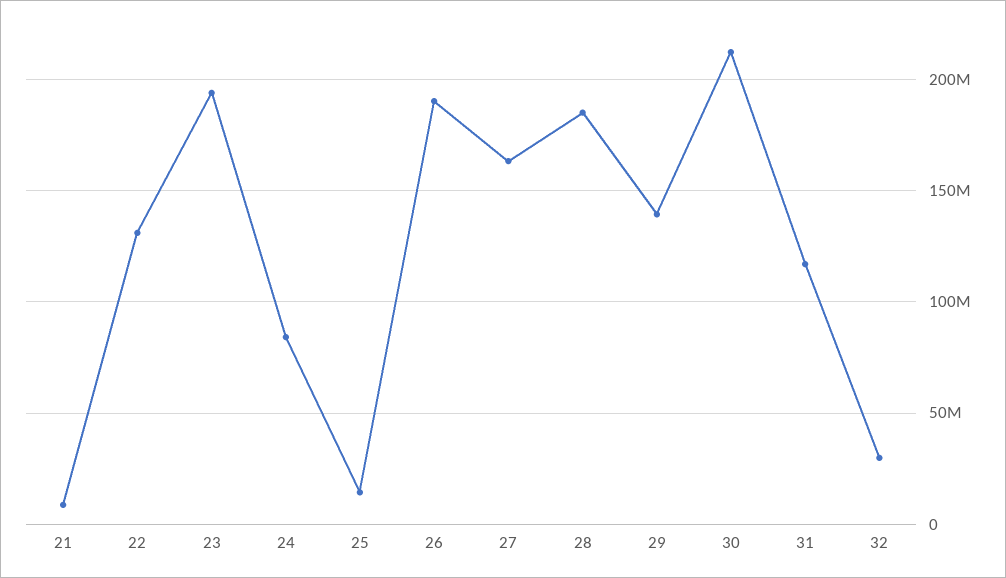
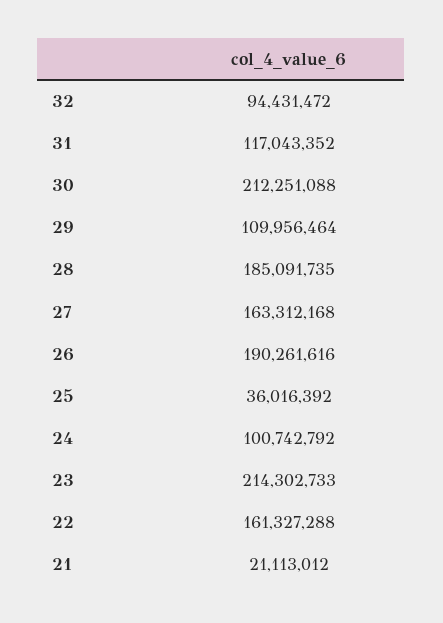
  {
-   "21": 10000000,
+   "21": 21113012,
-   "22": 130000000,
+   "22": 161327288,
-   "23": 195000000,
+   "23": 214302733,
-   "24": 85000000,
+   "24": 100742792,
-   "25": 15000000,
+   "25": 36016392,
    "26": 190261616,
    "27": 163312168,
    "28": 185091735,
-   "29": 140000000,
+   "29": 109956464,
    "30": 212251088,
    "31": 117043352,
-   "32": 30000000
+   "32": 94431472
  }

